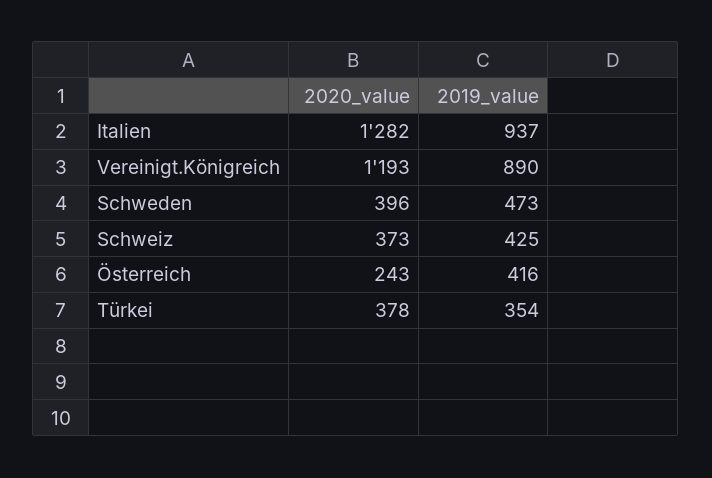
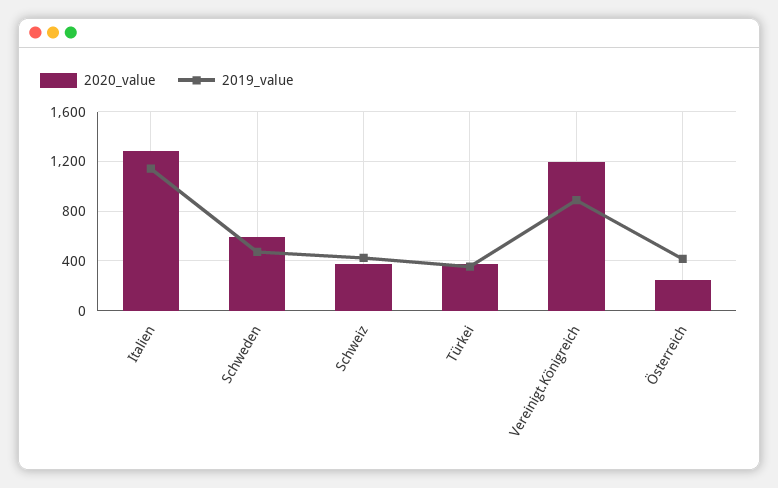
  {
    "2020_value": {
      "Italien": 1282,
      "Vereinigt.Königreich": 1193,
-     "Schweden": 396,
+     "Schweden": 600,
      "Schweiz": 373,
      "Österreich": 243,
      "Türkei": 378
    },
    "2019_value": {
-     "Italien": 937,
+     "Italien": 1150,
      "Vereinigt.Königreich": 890,
      "Schweden": 473,
      "Schweiz": 425,
      "Österreich": 416,
      "Türkei": 354
    }
  }

